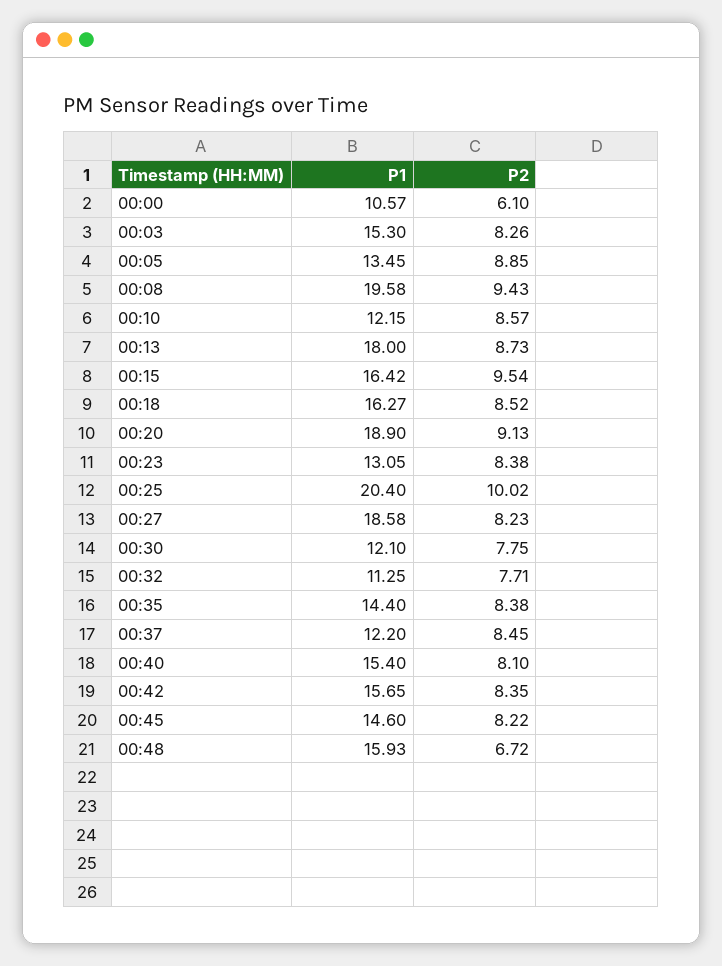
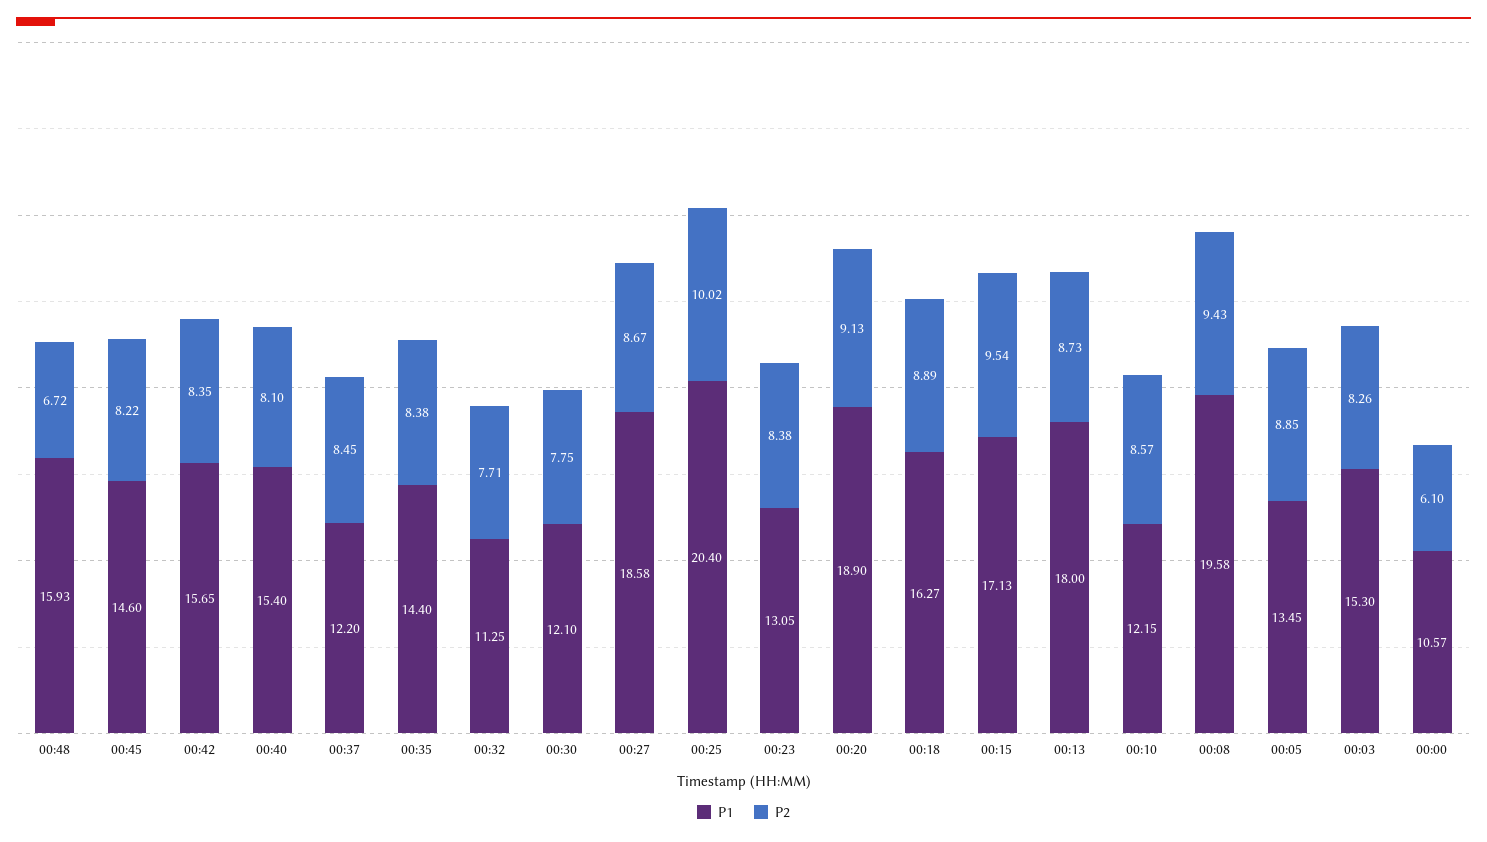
  {
    "P1": {
      "00:00": 10.57,
      "00:03": 15.3,
      "00:05": 13.45,
      "00:08": 19.58,
      "00:10": 12.15,
      "00:13": 18,
-     "00:15": 16.42,
+     "00:15": 17.13,
      "00:18": 16.27,
      "00:20": 18.9,
      "00:23": 13.05,
      "00:25": 20.4,
      "00:27": 18.58,
      "00:30": 12.1,
      "00:32": 11.25,
      "00:35": 14.4,
      "00:37": 12.2,
      "00:40": 15.4,
      "00:42": 15.65,
      "00:45": 14.6,
      "00:48": 15.93
    },
    "P2": {
      "00:00": 6.1,
      "00:03": 8.26,
      "00:05": 8.85,
      "00:08": 9.43,
      "00:10": 8.57,
      "00:13": 8.73,
      "00:15": 9.54,
-     "00:18": 8.52,
+     "00:18": 8.89,
      "00:20": 9.13,
      "00:23": 8.38,
      "00:25": 10.02,
-     "00:27": 8.23,
+     "00:27": 8.67,
      "00:30": 7.75,
      "00:32": 7.71,
      "00:35": 8.38,
      "00:37": 8.45,
      "00:40": 8.1,
      "00:42": 8.35,
      "00:45": 8.22,
      "00:48": 6.72
    }
  }

